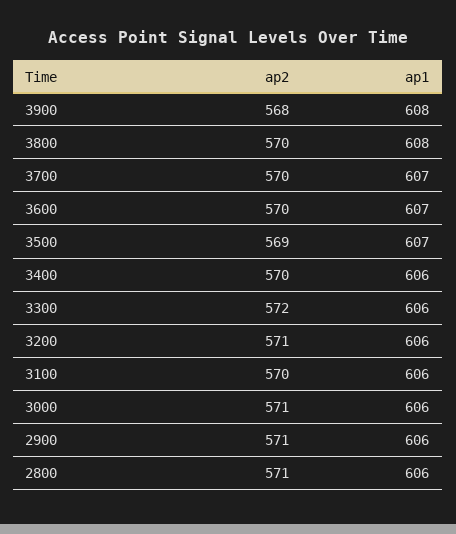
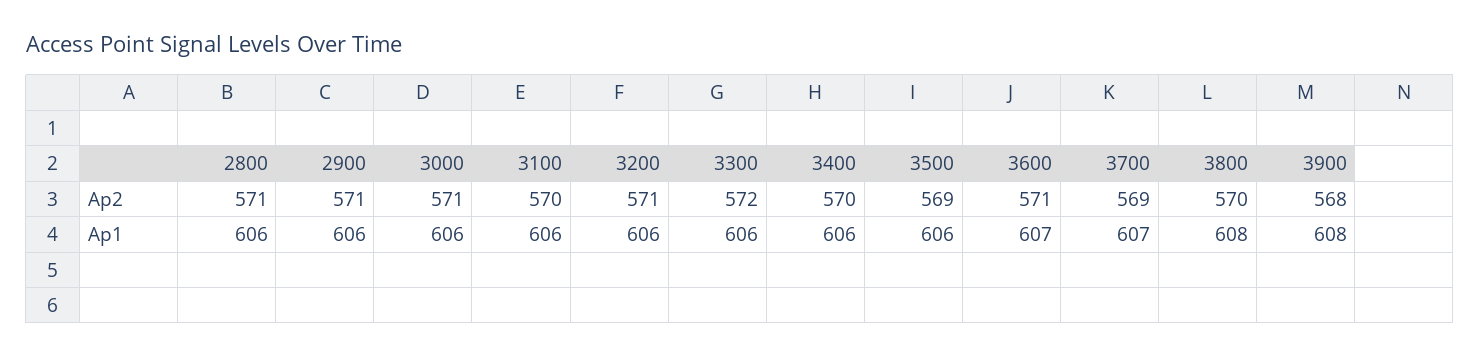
  {
    "ap2": {
      "3900": 568,
      "3800": 570,
-     "3700": 570,
+     "3700": 569,
-     "3600": 570,
+     "3600": 571,
      "3500": 569,
      "3400": 570,
      "3300": 572,
      "3200": 571,
      "3100": 570,
      "3000": 571,
      "2900": 571,
      "2800": 571
    },
    "ap1": {
      "3900": 608,
      "3800": 608,
      "3700": 607,
      "3600": 607,
-     "3500": 607,
+     "3500": 606,
      "3400": 606,
      "3300": 606,
      "3200": 606,
      "3100": 606,
      "3000": 606,
      "2900": 606,
      "2800": 606
    }
  }

